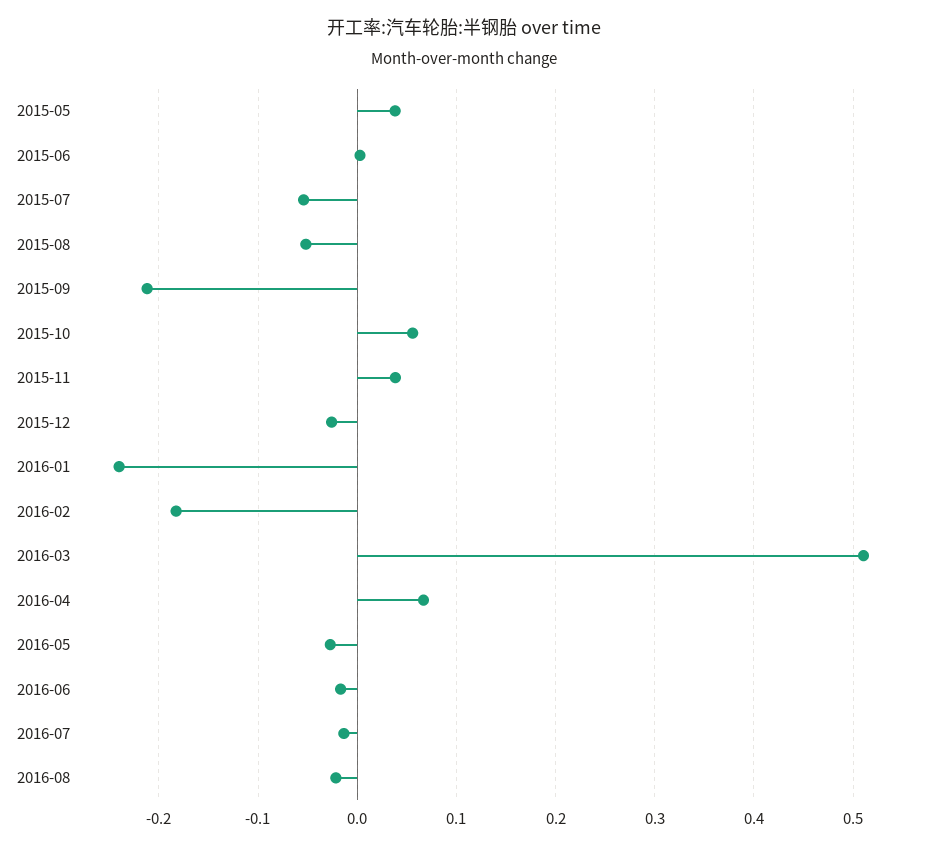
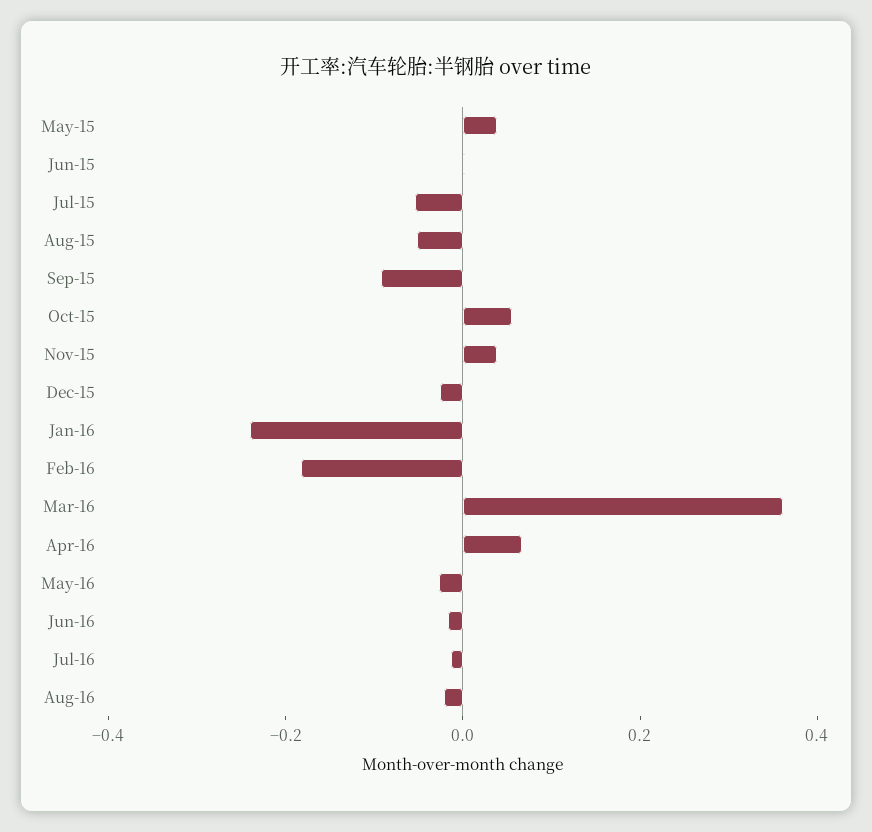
  {
    "2015-05": 0.04,
    "2015-06": 0,
    "2015-07": -0.05,
    "2015-08": -0.05,
-   "2015-09": -0.21,
+   "2015-09": -0.1,
    "2015-10": 0.06,
    "2015-11": 0.04,
    "2015-12": -0.03,
    "2016-01": -0.24,
    "2016-02": -0.18,
-   "2016-03": 0.51,
+   "2016-03": 0.35,
    "2016-04": 0.07,
    "2016-05": -0.03,
    "2016-06": -0.02,
    "2016-07": -0.01,
    "2016-08": -0.02
  }

